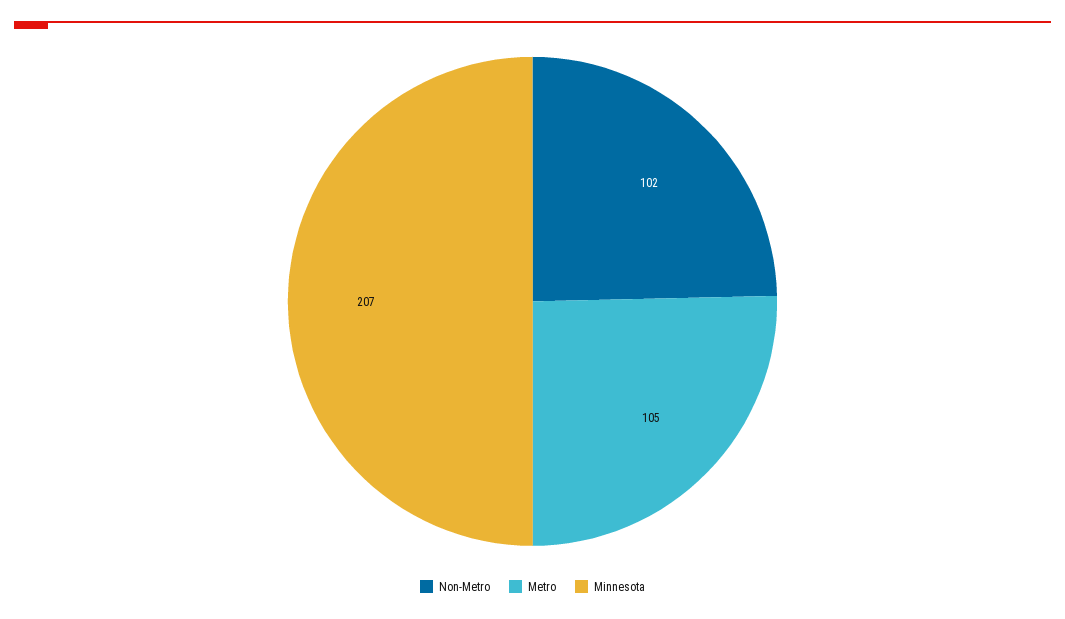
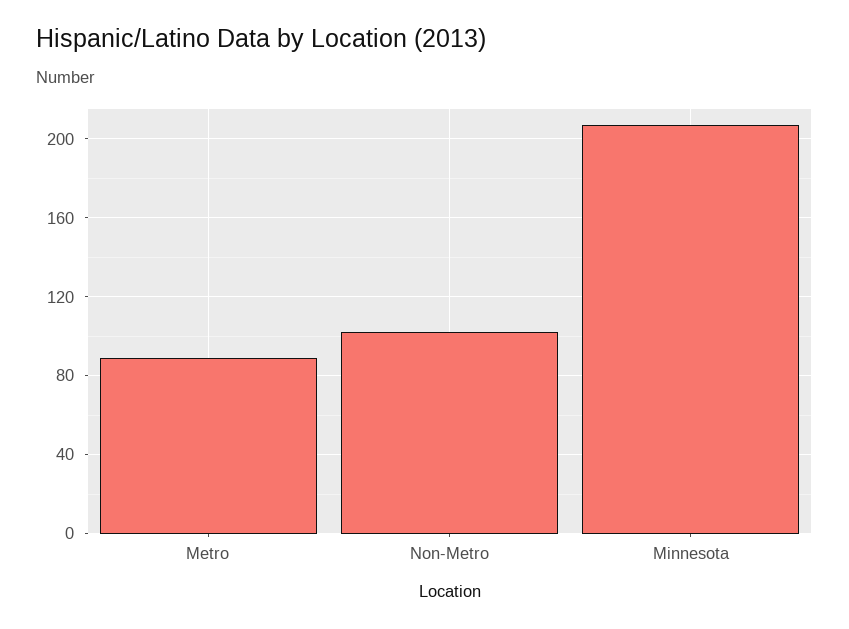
  {
    "Non-Metro": 102,
-   "Metro": 105,
+   "Metro": 90,
    "Minnesota": 207
  }

